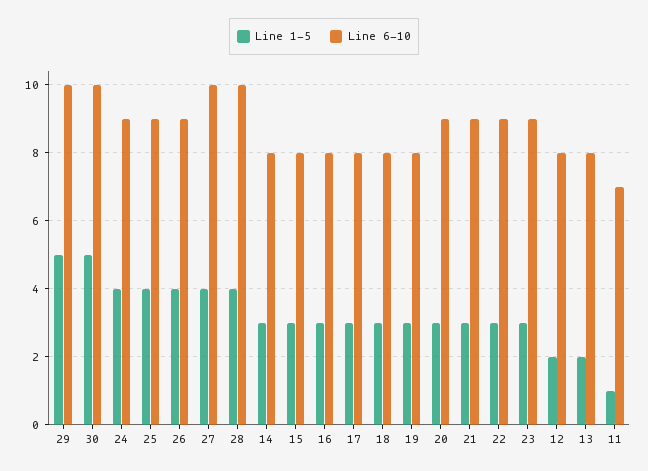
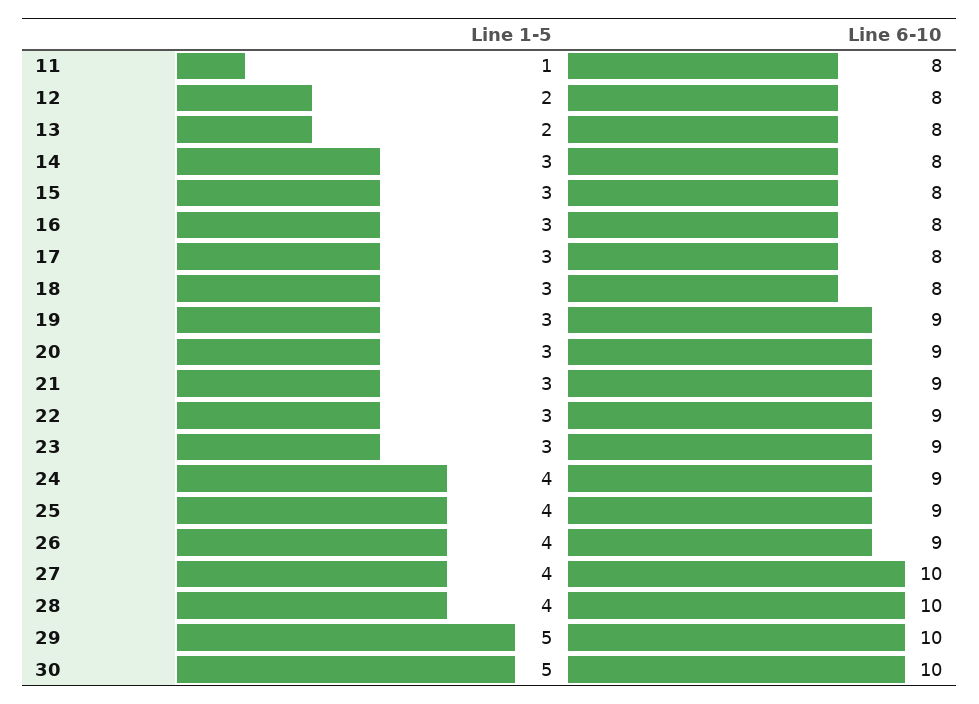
  {
    "Line 1-5": {
      "29": 5,
      "30": 5,
      "24": 4,
      "25": 4,
      "26": 4,
      "27": 4,
      "28": 4,
      "14": 3,
      "15": 3,
      "16": 3,
      "17": 3,
      "18": 3,
      "19": 3,
      "20": 3,
      "21": 3,
      "22": 3,
      "23": 3,
      "12": 2,
      "13": 2,
      "11": 1
    },
    "Line 6-10": {
      "29": 10,
      "30": 10,
      "24": 9,
      "25": 9,
      "26": 9,
      "27": 10,
      "28": 10,
      "14": 8,
      "15": 8,
      "16": 8,
      "17": 8,
      "18": 8,
-     "19": 8,
+     "19": 9,
      "20": 9,
      "21": 9,
      "22": 9,
      "23": 9,
      "12": 8,
      "13": 8,
-     "11": 7
+     "11": 8
    }
  }

